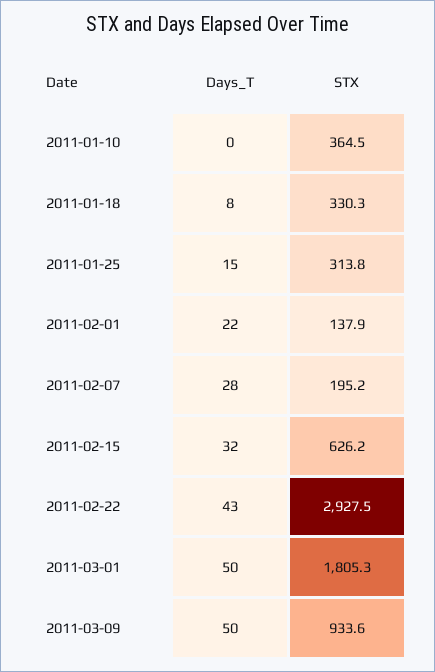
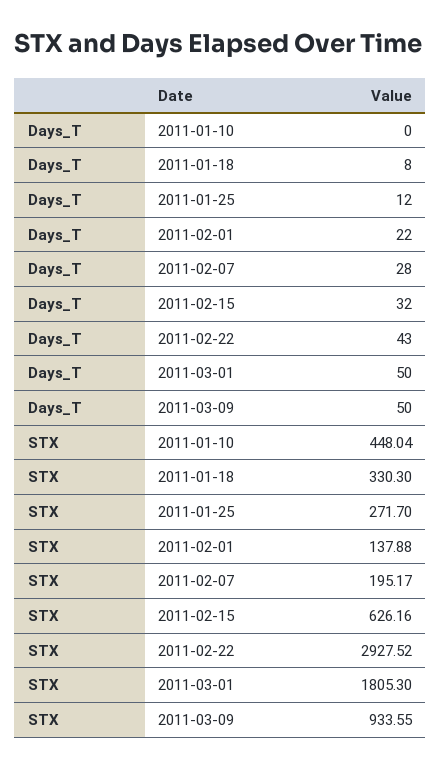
  {
    "Days_T": {
      "2011-01-10": 0,
      "2011-01-18": 8,
-     "2011-01-25": 15,
+     "2011-01-25": 12,
      "2011-02-01": 22,
      "2011-02-07": 28,
      "2011-02-15": 32,
      "2011-02-22": 43,
      "2011-03-01": 50,
      "2011-03-09": 50
    },
    "STX": {
-     "2011-01-10": 364.5,
+     "2011-01-10": 448.04,
      "2011-01-18": 330.3,
-     "2011-01-25": 313.8,
+     "2011-01-25": 271.7,
      "2011-02-01": 137.88,
      "2011-02-07": 195.17,
      "2011-02-15": 626.16,
      "2011-02-22": 2927.52,
      "2011-03-01": 1805.3,
      "2011-03-09": 933.55
    }
  }

